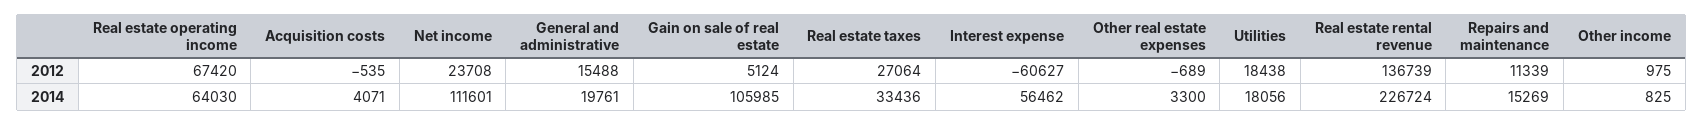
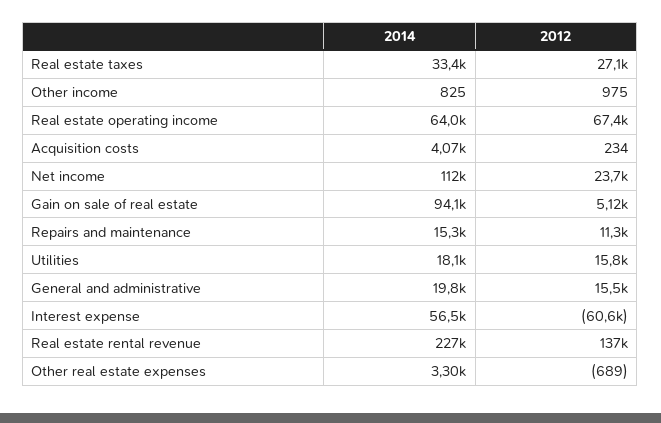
  {
    "Real estate operating income": {
      "2012": 67420,
      "2014": 64030
    },
    "Acquisition costs": {
-     "2012": -535,
+     "2012": 234,
      "2014": 4071
    },
    "Net income": {
      "2012": 23708,
      "2014": 111601
    },
    "General and administrative": {
      "2012": 15488,
      "2014": 19761
    },
    "Gain on sale of real estate": {
      "2012": 5124,
-     "2014": 105985
+     "2014": 94100
    },
    "Real estate taxes": {
      "2012": 27064,
      "2014": 33436
    },
    "Interest expense": {
      "2012": -60627,
      "2014": 56462
    },
    "Other real estate expenses": {
      "2012": -689,
      "2014": 3300
    },
    "Utilities": {
-     "2012": 18438,
+     "2012": 15800,
      "2014": 18056
    },
    "Real estate rental revenue": {
      "2012": 136739,
      "2014": 226724
    },
    "Repairs and maintenance": {
      "2012": 11339,
      "2014": 15269
    },
    "Other income": {
      "2012": 975,
      "2014": 825
    }
  }

